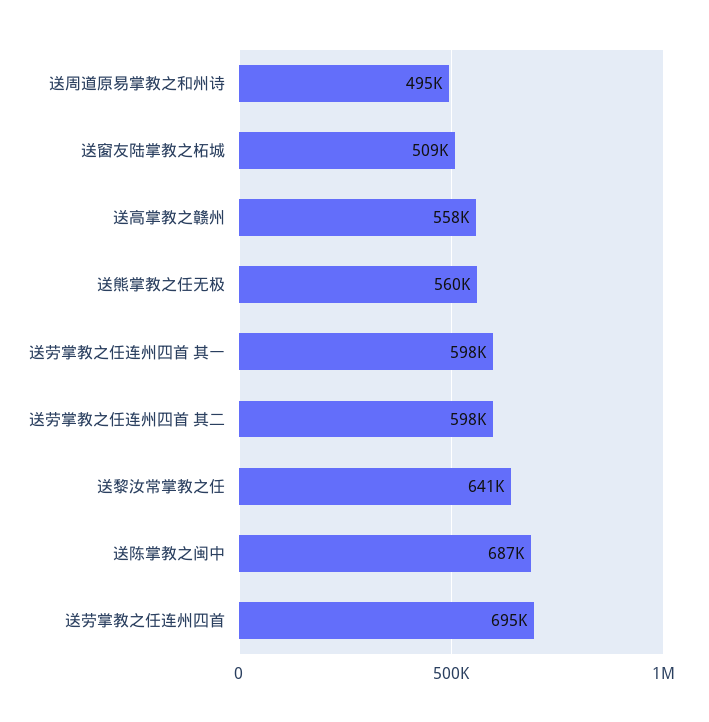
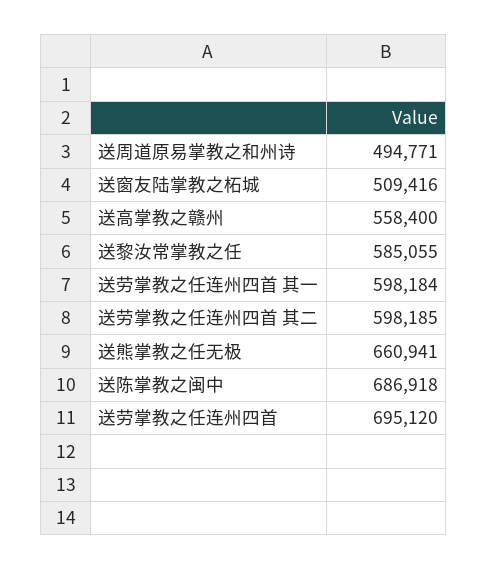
  {
    "送周道原易掌教之和州诗": 494771,
    "送窗友陆掌教之柘城": 509416,
    "送高掌教之赣州": 558400,
-   "送熊掌教之任无极": 560000,
+   "送熊掌教之任无极": 660941,
    "送劳掌教之任连州四首 其一": 598184,
    "送劳掌教之任连州四首 其二": 598185,
-   "送黎汝常掌教之任": 641000,
+   "送黎汝常掌教之任": 585055,
    "送陈掌教之闽中": 686918,
    "送劳掌教之任连州四首": 695120
  }

